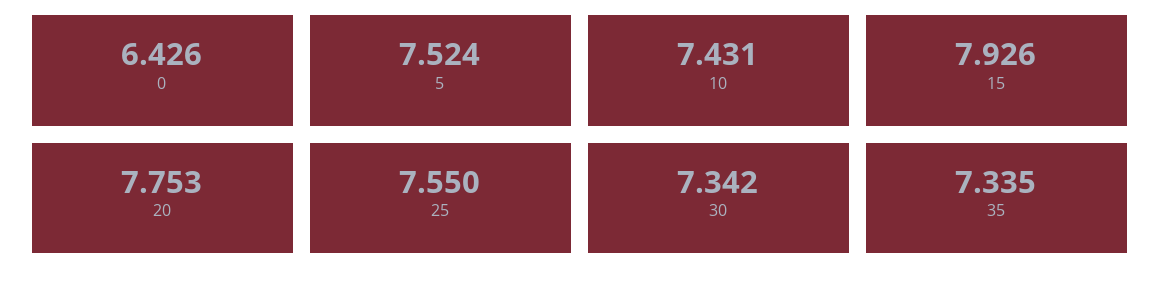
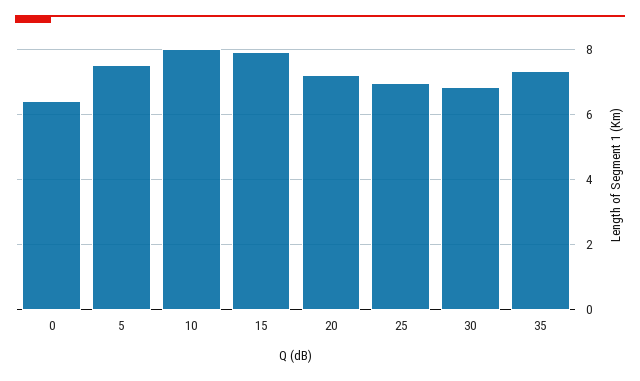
  {
    "0": 6.426,
    "5": 7.524,
-   "10": 7.431,
+   "10": 8,
    "15": 7.926,
-   "20": 7.753,
+   "20": 7.2,
-   "25": 7.55,
+   "25": 7,
-   "30": 7.342,
+   "30": 6.8,
    "35": 7.335
  }

